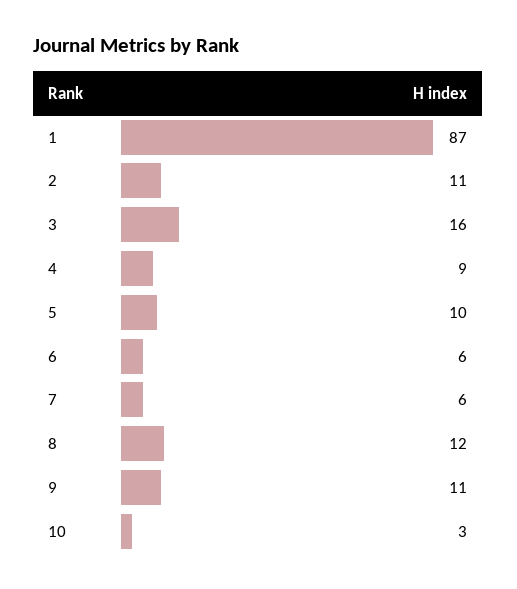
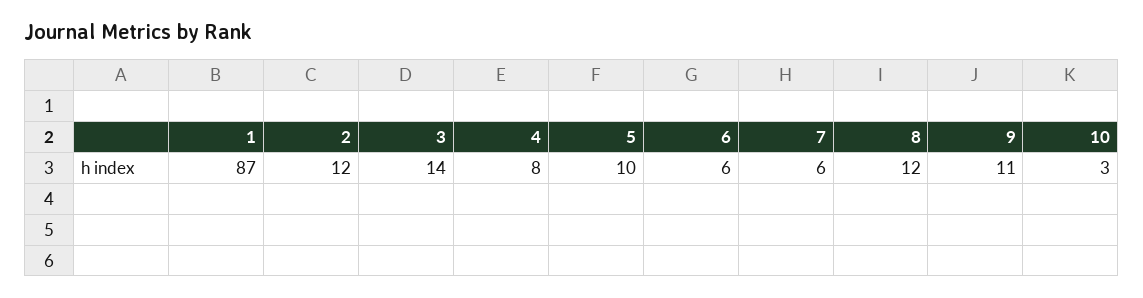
  {
    "1": 87,
-   "2": 11,
+   "2": 12,
-   "3": 16,
+   "3": 14,
-   "4": 9,
+   "4": 8,
    "5": 10,
    "6": 6,
    "7": 6,
    "8": 12,
    "9": 11,
    "10": 3
  }

